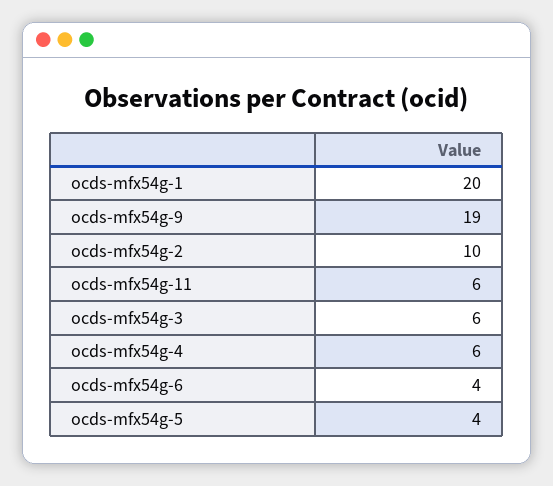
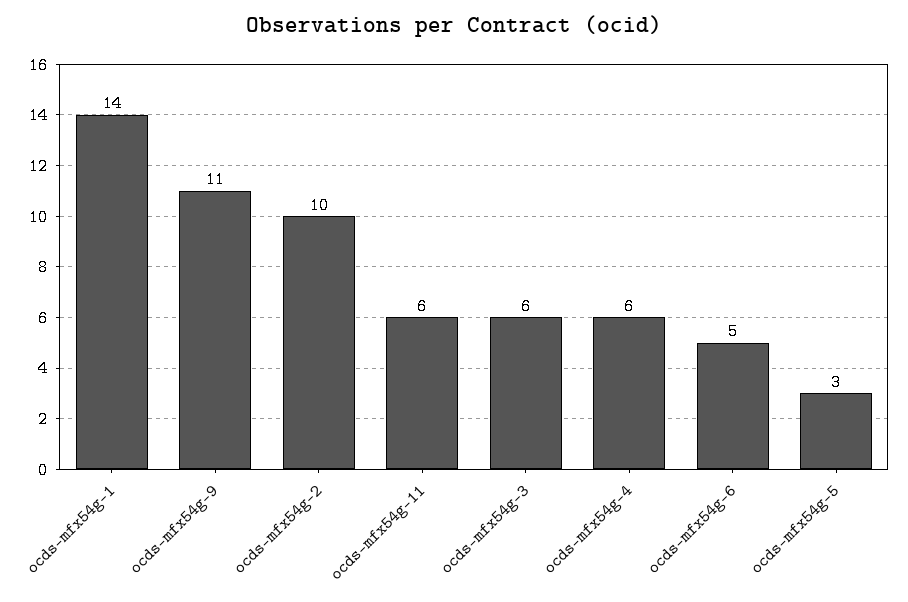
  {
-   "ocds-mfx54g-1": 20,
+   "ocds-mfx54g-1": 14,
-   "ocds-mfx54g-9": 19,
+   "ocds-mfx54g-9": 11,
    "ocds-mfx54g-2": 10,
    "ocds-mfx54g-11": 6,
    "ocds-mfx54g-3": 6,
    "ocds-mfx54g-4": 6,
-   "ocds-mfx54g-6": 4,
+   "ocds-mfx54g-6": 5,
-   "ocds-mfx54g-5": 4
+   "ocds-mfx54g-5": 3
  }

